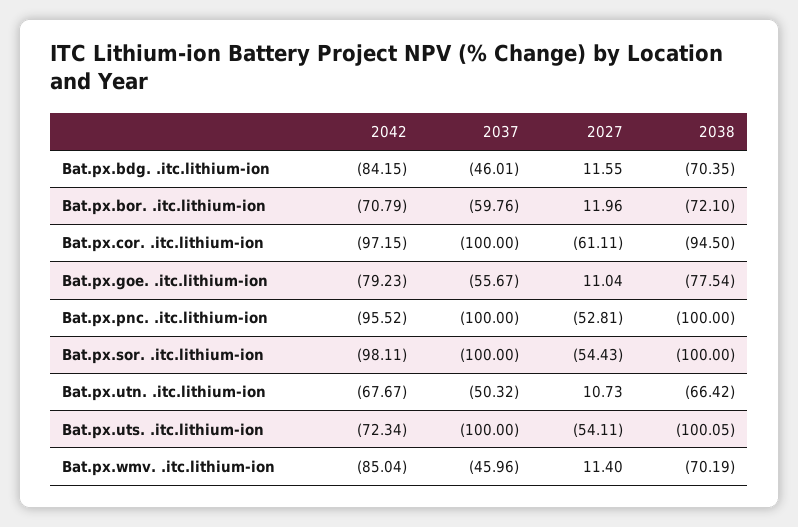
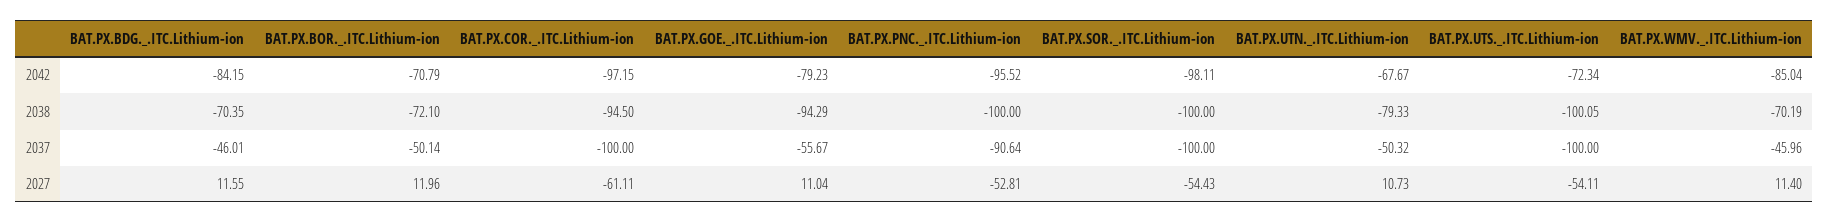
  {
    "2042": {
      "Bat.px.bdg. .itc.lithium-ion": -84.15,
      "Bat.px.bor. .itc.lithium-ion": -70.79,
      "Bat.px.cor. .itc.lithium-ion": -97.15,
      "Bat.px.goe. .itc.lithium-ion": -79.23,
      "Bat.px.pnc. .itc.lithium-ion": -95.52,
      "Bat.px.sor. .itc.lithium-ion": -98.11,
      "Bat.px.utn. .itc.lithium-ion": -67.67,
      "Bat.px.uts. .itc.lithium-ion": -72.34,
      "Bat.px.wmv. .itc.lithium-ion": -85.04
    },
    "2037": {
      "Bat.px.bdg. .itc.lithium-ion": -46.01,
-     "Bat.px.bor. .itc.lithium-ion": -59.76,
+     "Bat.px.bor. .itc.lithium-ion": -50.14,
      "Bat.px.cor. .itc.lithium-ion": -100,
      "Bat.px.goe. .itc.lithium-ion": -55.67,
-     "Bat.px.pnc. .itc.lithium-ion": -100,
+     "Bat.px.pnc. .itc.lithium-ion": -90.64,
      "Bat.px.sor. .itc.lithium-ion": -100,
      "Bat.px.utn. .itc.lithium-ion": -50.32,
      "Bat.px.uts. .itc.lithium-ion": -100,
      "Bat.px.wmv. .itc.lithium-ion": -45.96
    },
    "2027": {
      "Bat.px.bdg. .itc.lithium-ion": 11.55,
      "Bat.px.bor. .itc.lithium-ion": 11.96,
      "Bat.px.cor. .itc.lithium-ion": -61.11,
      "Bat.px.goe. .itc.lithium-ion": 11.04,
      "Bat.px.pnc. .itc.lithium-ion": -52.81,
      "Bat.px.sor. .itc.lithium-ion": -54.43,
      "Bat.px.utn. .itc.lithium-ion": 10.73,
      "Bat.px.uts. .itc.lithium-ion": -54.11,
      "Bat.px.wmv. .itc.lithium-ion": 11.4
    },
    "2038": {
      "Bat.px.bdg. .itc.lithium-ion": -70.35,
      "Bat.px.bor. .itc.lithium-ion": -72.1,
      "Bat.px.cor. .itc.lithium-ion": -94.5,
-     "Bat.px.goe. .itc.lithium-ion": -77.54,
+     "Bat.px.goe. .itc.lithium-ion": -94.29,
      "Bat.px.pnc. .itc.lithium-ion": -100,
      "Bat.px.sor. .itc.lithium-ion": -100,
-     "Bat.px.utn. .itc.lithium-ion": -66.42,
+     "Bat.px.utn. .itc.lithium-ion": -79.33,
      "Bat.px.uts. .itc.lithium-ion": -100.05,
      "Bat.px.wmv. .itc.lithium-ion": -70.19
    }
  }

